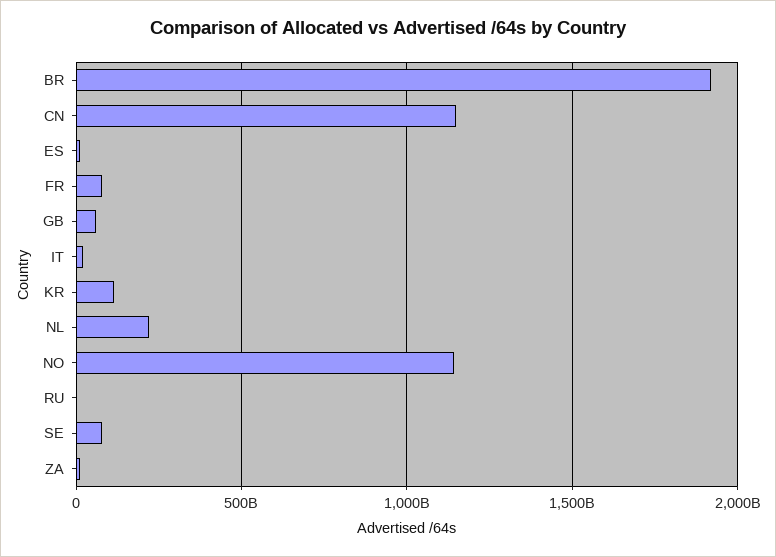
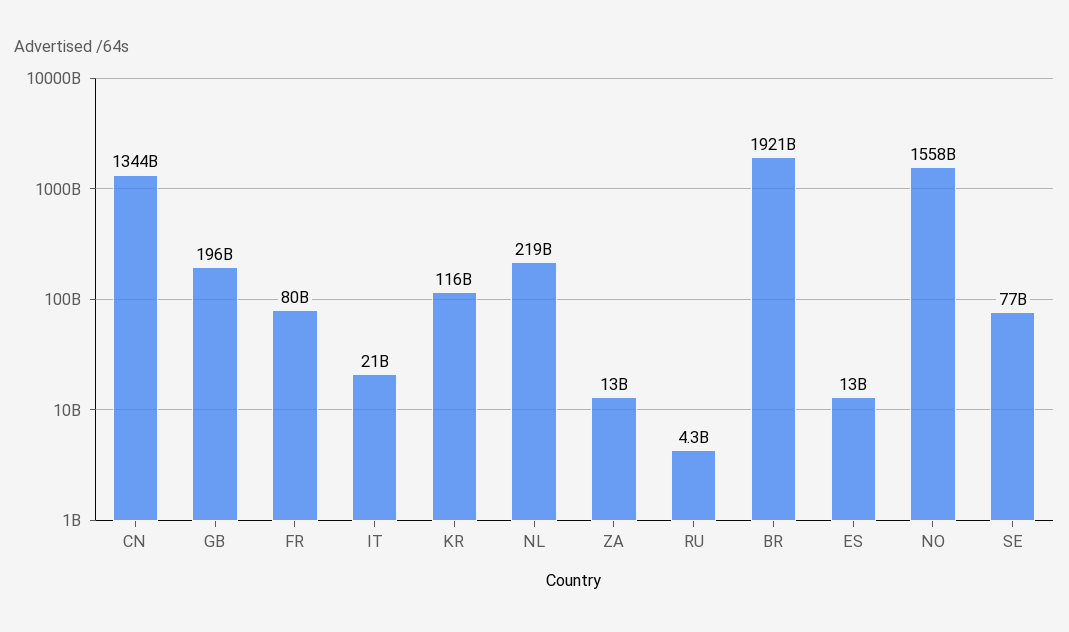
  {
    "BR": 1921000000000,
-   "CN": 1150000000000,
+   "CN": 1344000000000,
    "ES": 13000000000,
    "FR": 80000000000,
-   "GB": 50000000000,
+   "GB": 196000000000,
    "IT": 21000000000,
    "KR": 116000000000,
    "NL": 219000000000,
-   "NO": 1150000000000,
+   "NO": 1558000000000,
    "RU": 4300000000,
    "SE": 77000000000,
    "ZA": 13000000000
  }

